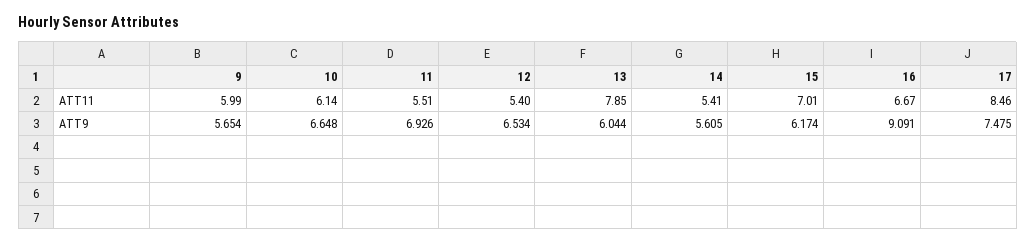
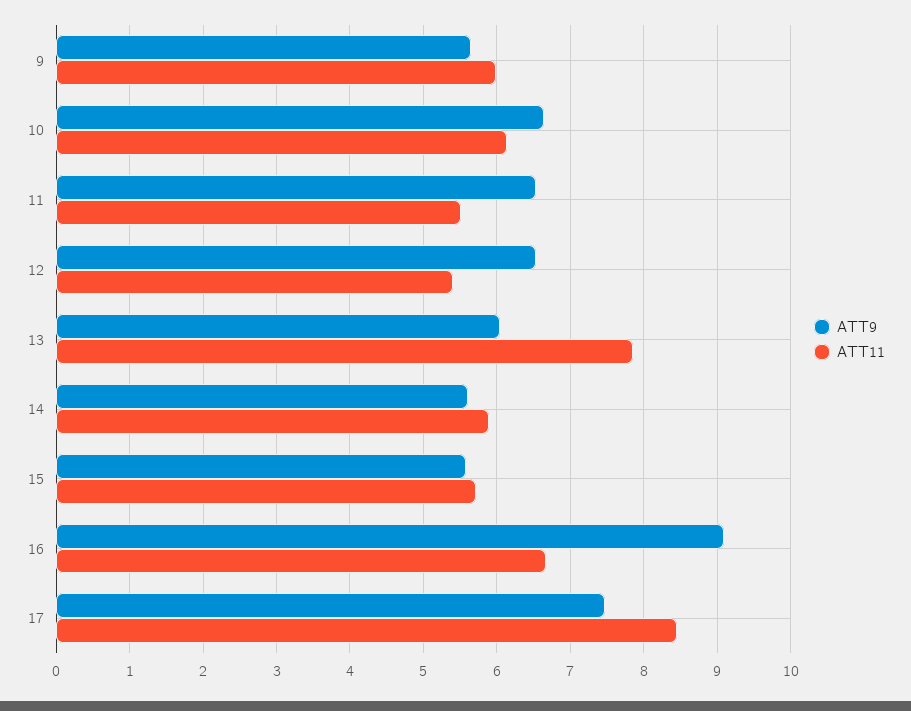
  {
    "ATT11": {
      "9": 5.99,
      "10": 6.14,
      "11": 5.51,
      "12": 5.4,
      "13": 7.85,
-     "14": 5.41,
+     "14": 5.9,
-     "15": 7.01,
+     "15": 5.7,
      "16": 6.67,
      "17": 8.46
    },
    "ATT9": {
      "9": 5.654,
      "10": 6.648,
-     "11": 6.926,
+     "11": 6.5,
      "12": 6.534,
      "13": 6.044,
      "14": 5.605,
-     "15": 6.174,
+     "15": 5.6,
      "16": 9.091,
      "17": 7.475
    }
  }

